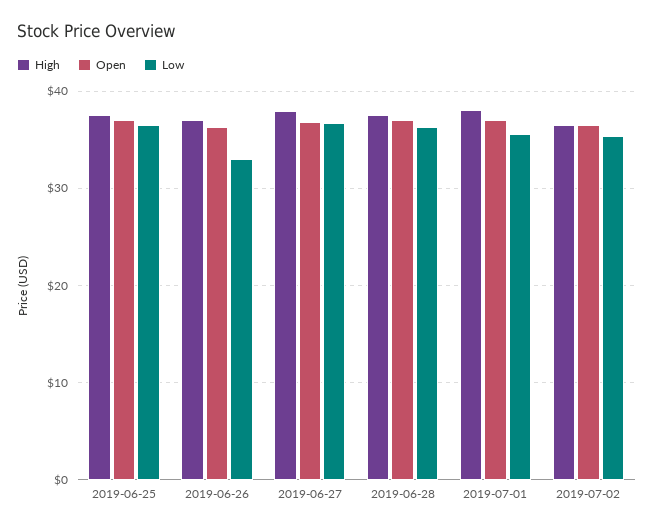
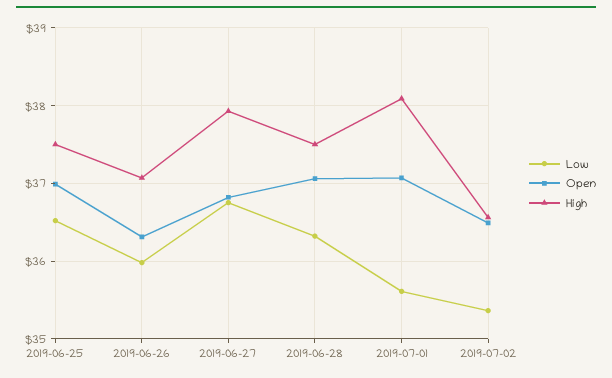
  {
    "High": {
      "2019-06-25": 37.5,
      "2019-06-26": 37.1,
      "2019-06-27": 37.9,
      "2019-06-28": 37.5,
      "2019-07-01": 38.1,
      "2019-07-02": 36.6
    },
    "Open": {
      "2019-06-25": 37,
      "2019-06-26": 36.3,
      "2019-06-27": 36.8,
      "2019-06-28": 37.1,
      "2019-07-01": 37.1,
      "2019-07-02": 36.5
    },
    "Low": {
      "2019-06-25": 36.5,
-     "2019-06-26": 33,
+     "2019-06-26": 36,
      "2019-06-27": 36.8,
      "2019-06-28": 36.3,
      "2019-07-01": 35.6,
      "2019-07-02": 35.4
    }
  }

